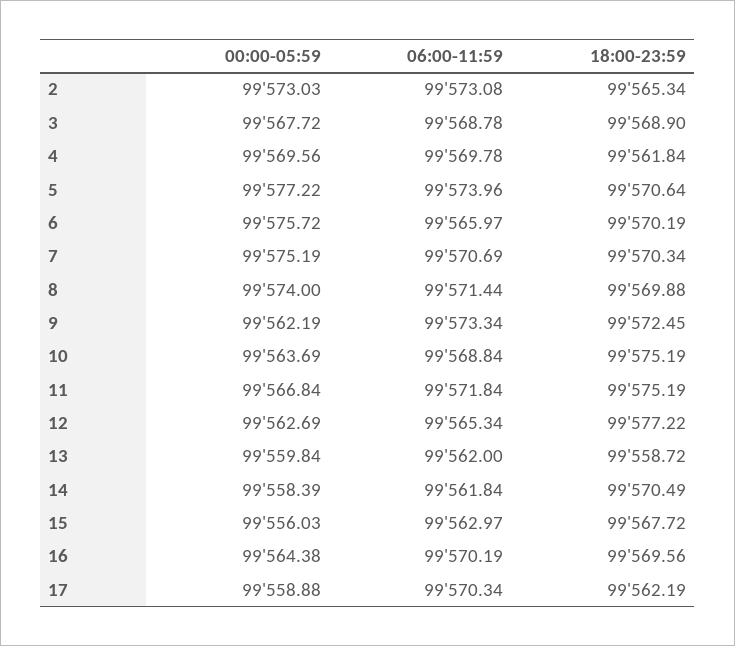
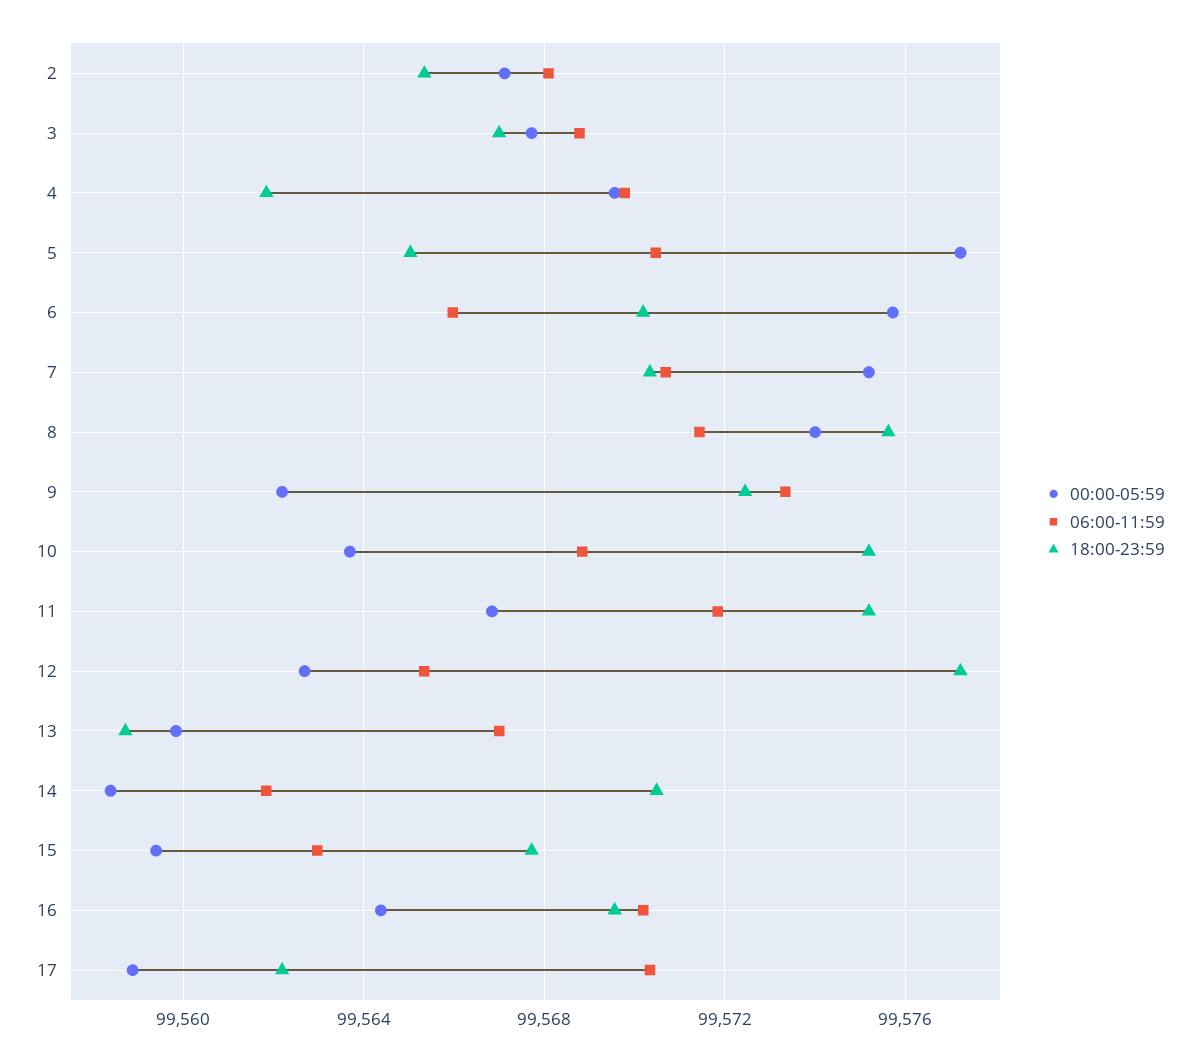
  {
    "00:00-05:59": {
-     "2": 99573.03,
+     "2": 99567,
      "3": 99567.72,
      "4": 99569.56,
      "5": 99577.22,
      "6": 99575.72,
      "7": 99575.19,
      "8": 99574,
      "9": 99562.19,
      "10": 99563.69,
      "11": 99566.84,
      "12": 99562.69,
      "13": 99559.84,
      "14": 99558.39,
-     "15": 99556.03,
+     "15": 99559.5,
      "16": 99564.38,
      "17": 99558.88
    },
    "06:00-11:59": {
-     "2": 99573.08,
+     "2": 99568,
      "3": 99568.78,
      "4": 99569.78,
-     "5": 99573.96,
+     "5": 99570.5,
      "6": 99565.97,
      "7": 99570.69,
      "8": 99571.44,
      "9": 99573.34,
      "10": 99568.84,
      "11": 99571.84,
      "12": 99565.34,
-     "13": 99562,
+     "13": 99567,
      "14": 99561.84,
      "15": 99562.97,
      "16": 99570.19,
      "17": 99570.34
    },
    "18:00-23:59": {
      "2": 99565.34,
-     "3": 99568.9,
+     "3": 99567,
      "4": 99561.84,
-     "5": 99570.64,
+     "5": 99565,
      "6": 99570.19,
      "7": 99570.34,
-     "8": 99569.88,
+     "8": 99575.5,
      "9": 99572.45,
      "10": 99575.19,
      "11": 99575.19,
      "12": 99577.22,
      "13": 99558.72,
      "14": 99570.49,
      "15": 99567.72,
      "16": 99569.56,
      "17": 99562.19
    }
  }

